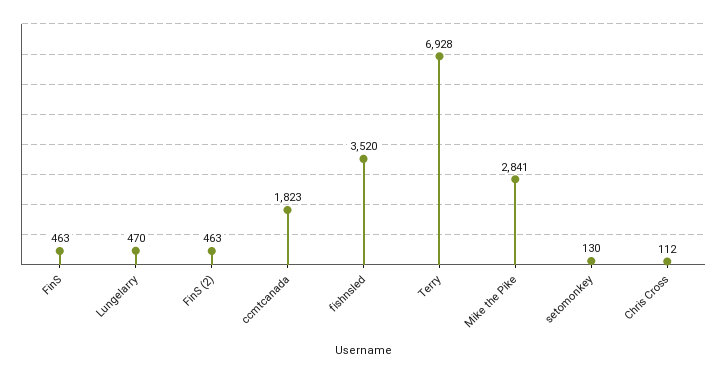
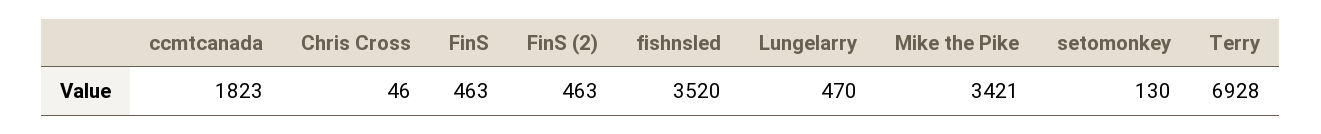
  {
    "FinS": 463,
    "Lungelarry": 470,
    "FinS (2)": 463,
    "ccmtcanada": 1823,
    "fishnsled": 3520,
    "Terry": 6928,
-   "Mike the Pike": 2841,
+   "Mike the Pike": 3421,
    "setomonkey": 130,
-   "Chris Cross": 112
+   "Chris Cross": 46
  }

